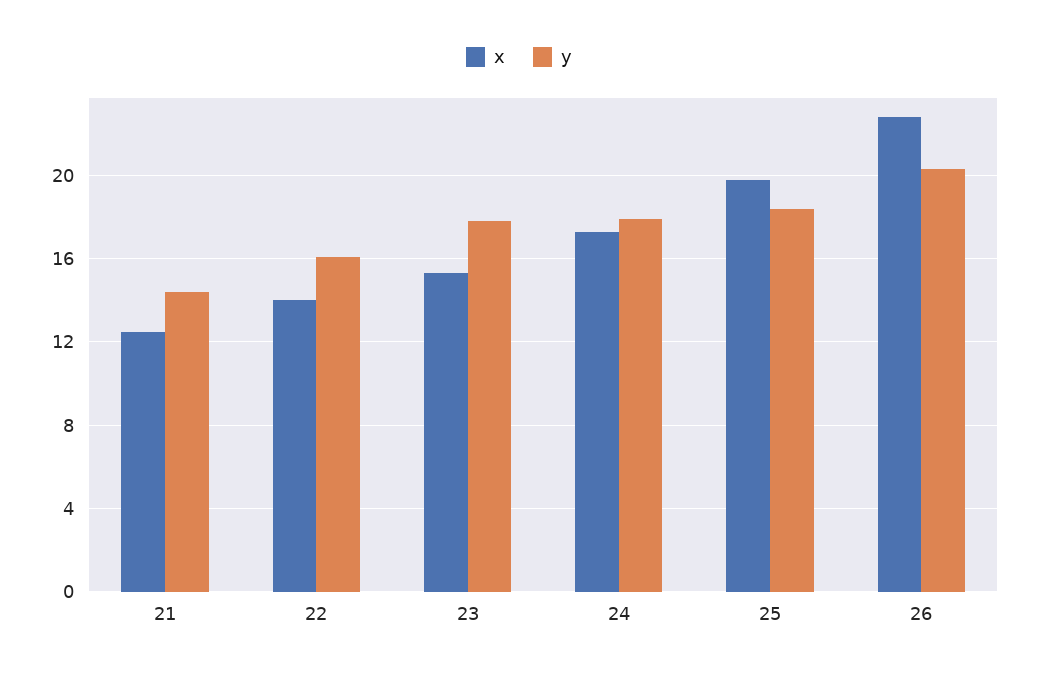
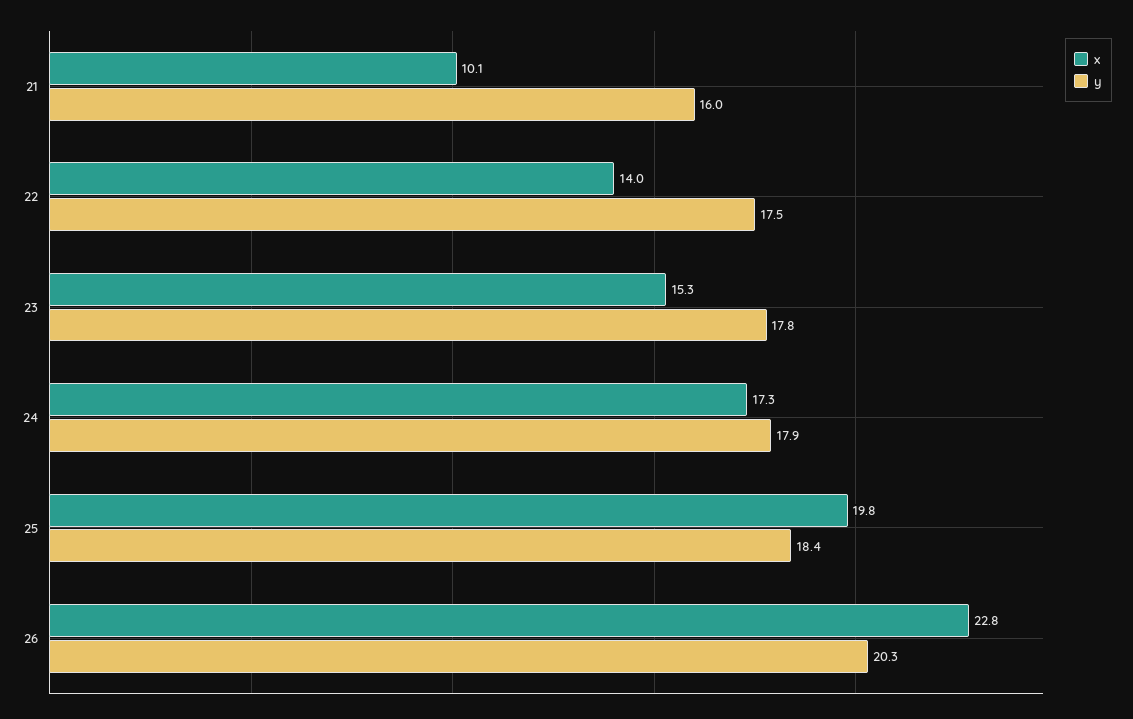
  {
    "x": {
-     "21": 12.5,
+     "21": 10.1,
      "22": 14,
      "23": 15.3,
      "24": 17.3,
      "25": 19.8,
      "26": 22.8
    },
    "y": {
-     "21": 14.5,
+     "21": 16,
-     "22": 16,
+     "22": 17.5,
      "23": 17.8,
      "24": 17.9,
      "25": 18.4,
      "26": 20.3
    }
  }

